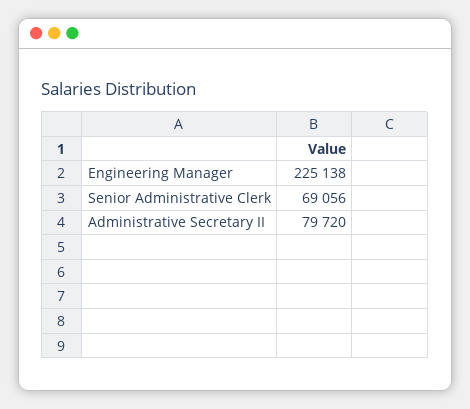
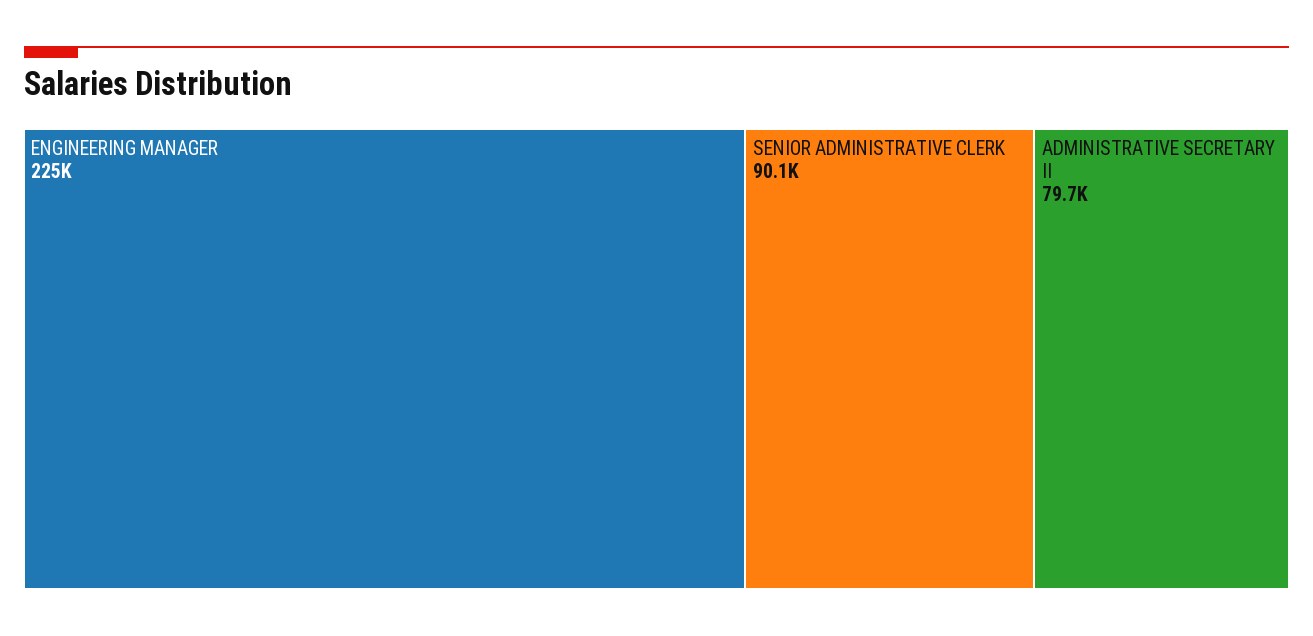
  {
    "Engineering Manager": 225138,
-   "Senior Administrative Clerk": 69056,
+   "Senior Administrative Clerk": 90100,
    "Administrative Secretary II": 79720
  }

